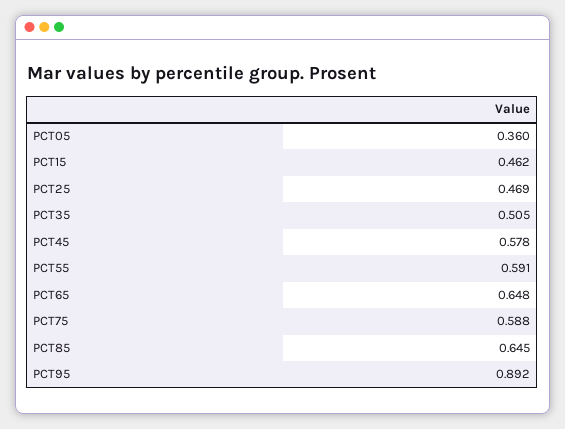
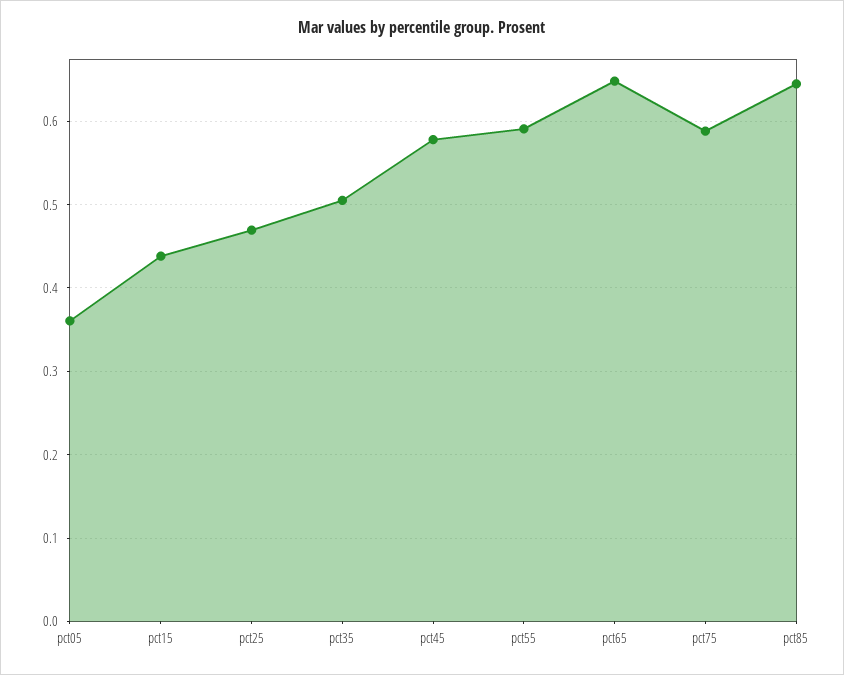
  {
    "PCT05": 0.36,
-   "PCT15": 0.462,
+   "PCT15": 0.44,
    "PCT25": 0.469,
    "PCT35": 0.505,
    "PCT45": 0.578,
    "PCT55": 0.591,
    "PCT65": 0.648,
    "PCT75": 0.588,
-   "PCT85": 0.645,
+   "PCT85": 0.645
-   "PCT95": 0.892
  }

